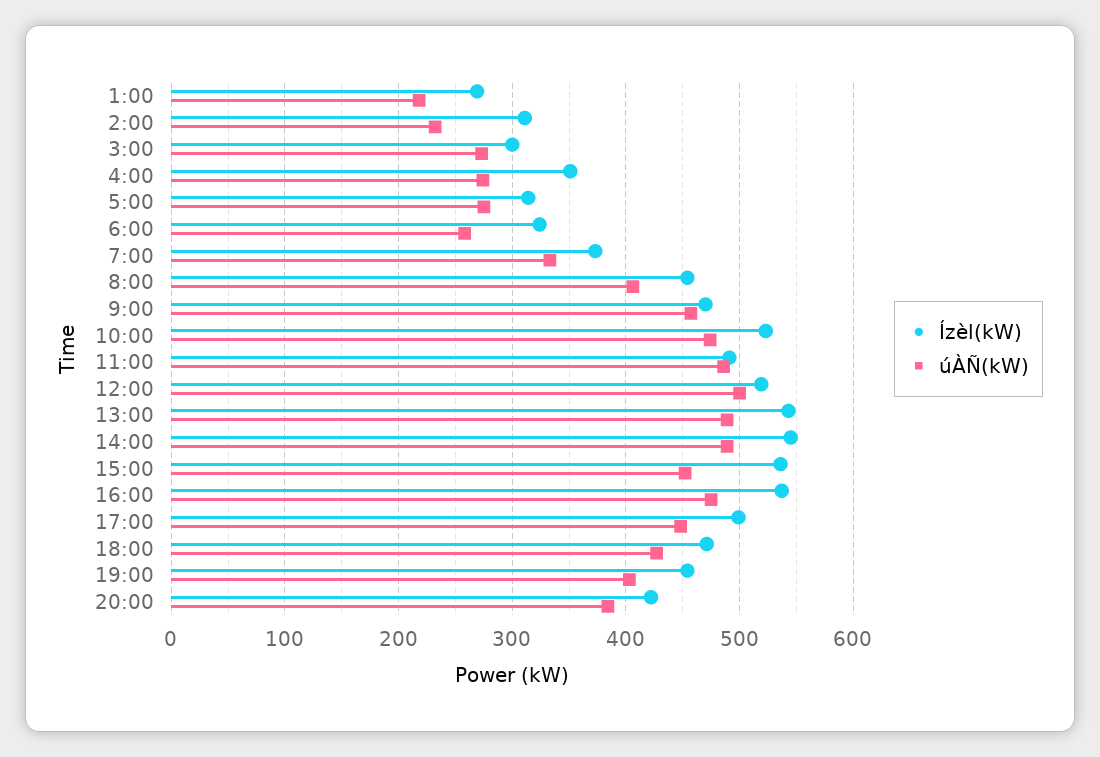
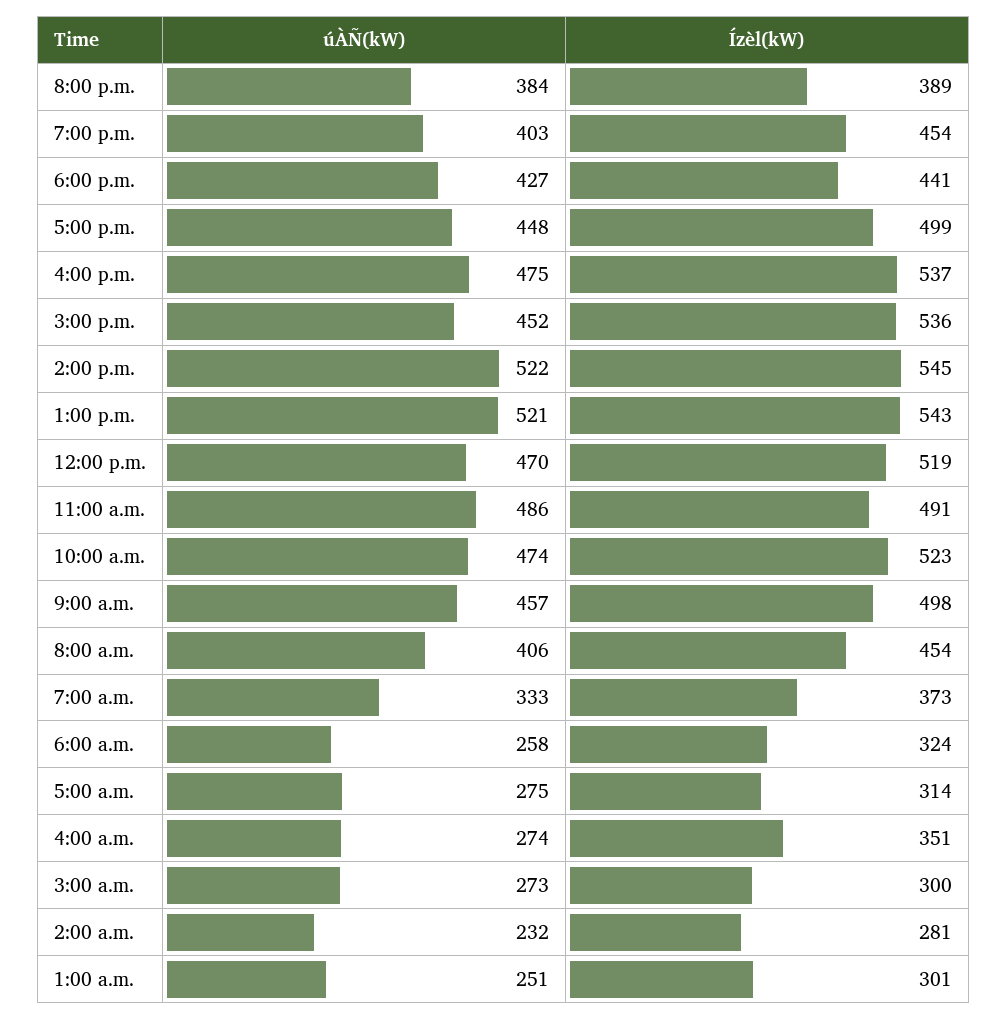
  {
    "Ízèl(kW)": {
-     "1:00": 270,
+     "1:00": 301,
-     "2:00": 310,
+     "2:00": 281,
      "3:00": 300,
      "4:00": 351,
      "5:00": 314,
      "6:00": 324,
      "7:00": 373,
      "8:00": 454,
-     "9:00": 470,
+     "9:00": 498,
      "10:00": 523,
      "11:00": 491,
      "12:00": 519,
      "13:00": 543,
      "14:00": 545,
      "15:00": 536,
      "16:00": 537,
      "17:00": 499,
-     "18:00": 470,
+     "18:00": 441,
      "19:00": 454,
-     "20:00": 420
+     "20:00": 389
    },
    "úÀÑ(kW)": {
-     "1:00": 220,
+     "1:00": 251,
      "2:00": 232,
      "3:00": 273,
      "4:00": 274,
      "5:00": 275,
      "6:00": 258,
      "7:00": 333,
      "8:00": 406,
      "9:00": 457,
      "10:00": 474,
      "11:00": 486,
-     "12:00": 500,
+     "12:00": 470,
-     "13:00": 490,
+     "13:00": 521,
-     "14:00": 490,
+     "14:00": 522,
      "15:00": 452,
      "16:00": 475,
      "17:00": 448,
      "18:00": 427,
      "19:00": 403,
      "20:00": 384
    }
  }

